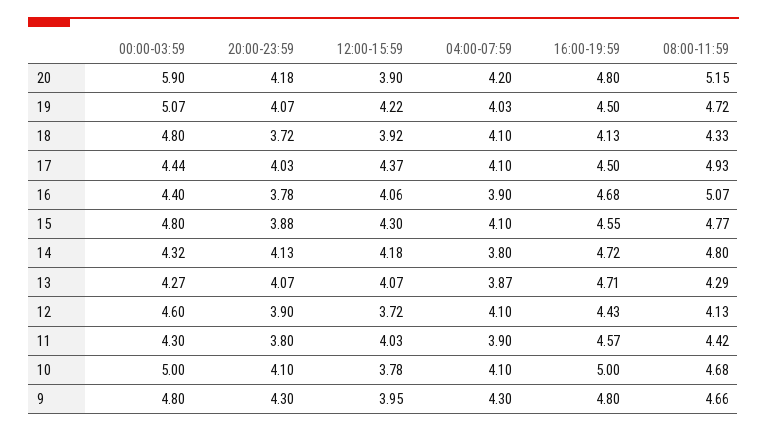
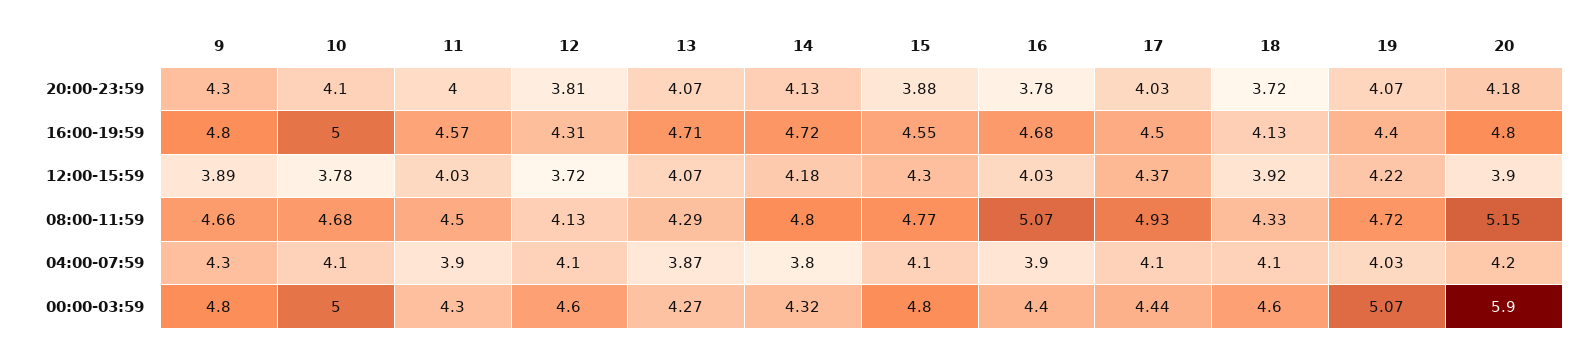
  {
    "00:00-03:59": {
      "20": 5.9,
      "19": 5.07,
-     "18": 4.8,
+     "18": 4.6,
      "17": 4.44,
      "16": 4.4,
      "15": 4.8,
      "14": 4.32,
      "13": 4.27,
      "12": 4.6,
      "11": 4.3,
      "10": 5,
      "9": 4.8
    },
    "20:00-23:59": {
      "20": 4.18,
      "19": 4.07,
      "18": 3.72,
      "17": 4.03,
      "16": 3.78,
      "15": 3.88,
      "14": 4.13,
      "13": 4.07,
-     "12": 3.9,
+     "12": 3.81,
-     "11": 3.8,
+     "11": 4,
      "10": 4.1,
      "9": 4.3
    },
    "12:00-15:59": {
      "20": 3.9,
      "19": 4.22,
      "18": 3.92,
      "17": 4.37,
-     "16": 4.06,
+     "16": 4.03,
      "15": 4.3,
      "14": 4.18,
      "13": 4.07,
      "12": 3.72,
      "11": 4.03,
      "10": 3.78,
-     "9": 3.95
+     "9": 3.89
    },
    "04:00-07:59": {
      "20": 4.2,
      "19": 4.03,
      "18": 4.1,
      "17": 4.1,
      "16": 3.9,
      "15": 4.1,
      "14": 3.8,
      "13": 3.87,
      "12": 4.1,
      "11": 3.9,
      "10": 4.1,
      "9": 4.3
    },
    "16:00-19:59": {
      "20": 4.8,
-     "19": 4.5,
+     "19": 4.4,
      "18": 4.13,
      "17": 4.5,
      "16": 4.68,
      "15": 4.55,
      "14": 4.72,
      "13": 4.71,
-     "12": 4.43,
+     "12": 4.31,
      "11": 4.57,
      "10": 5,
      "9": 4.8
    },
    "08:00-11:59": {
      "20": 5.15,
      "19": 4.72,
      "18": 4.33,
      "17": 4.93,
      "16": 5.07,
      "15": 4.77,
      "14": 4.8,
      "13": 4.29,
      "12": 4.13,
-     "11": 4.42,
+     "11": 4.5,
      "10": 4.68,
      "9": 4.66
    }
  }

